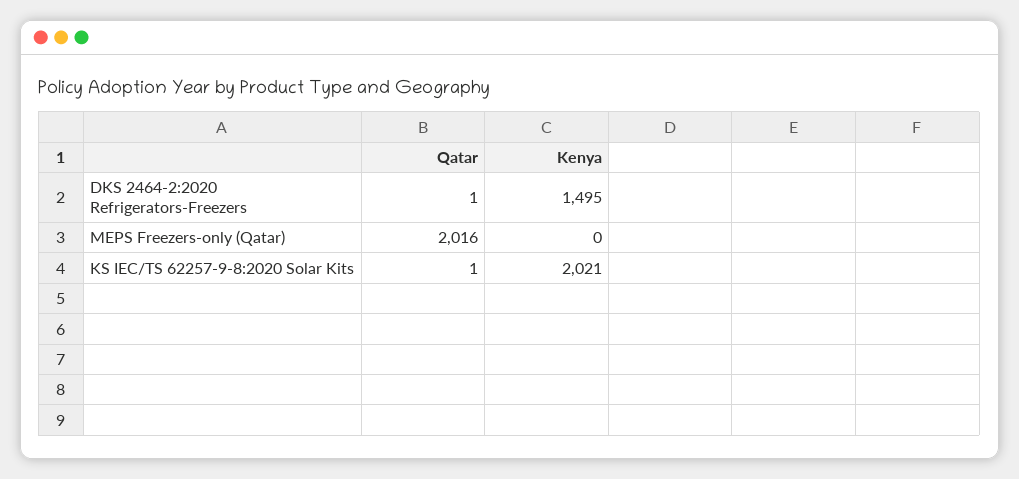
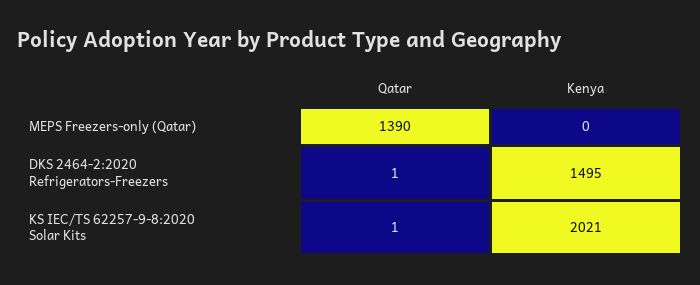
  {
    "Qatar": {
      "DKS 2464-2:2020 Refrigerators-Freezers": 1,
-     "MEPS Freezers-only (Qatar)": 2016,
+     "MEPS Freezers-only (Qatar)": 1390,
      "KS IEC/TS 62257-9-8:2020 Solar Kits": 1
    },
    "Kenya": {
      "DKS 2464-2:2020 Refrigerators-Freezers": 1495,
      "MEPS Freezers-only (Qatar)": 0,
      "KS IEC/TS 62257-9-8:2020 Solar Kits": 2021
    }
  }

